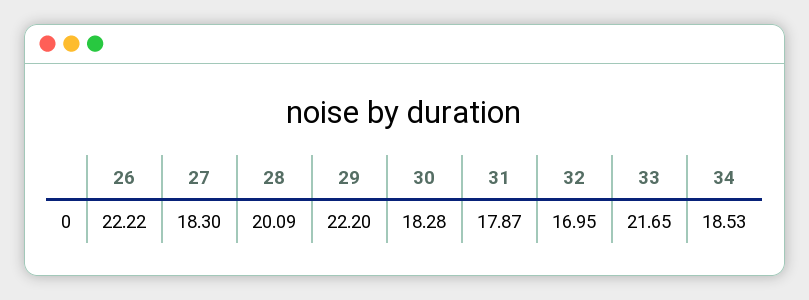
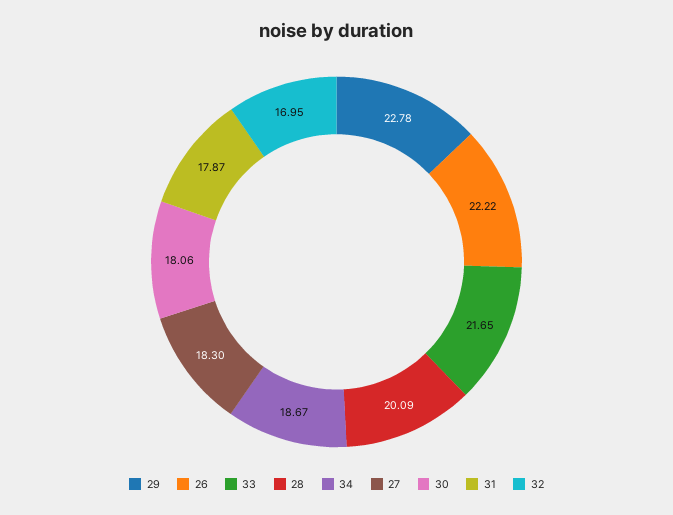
  {
    "26": 22.22,
    "27": 18.3,
    "28": 20.09,
-   "29": 22.2,
+   "29": 22.78,
-   "30": 18.28,
+   "30": 18.06,
    "31": 17.87,
    "32": 16.95,
    "33": 21.65,
-   "34": 18.53
+   "34": 18.67
  }

